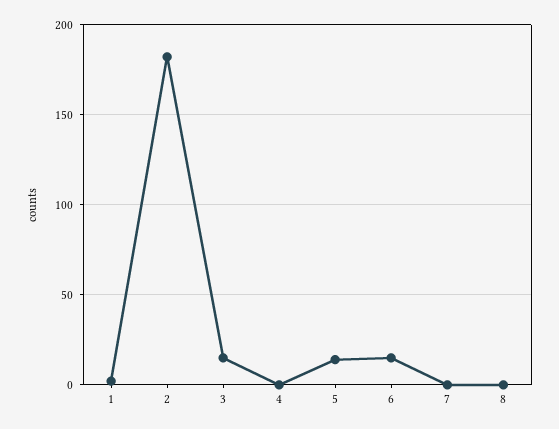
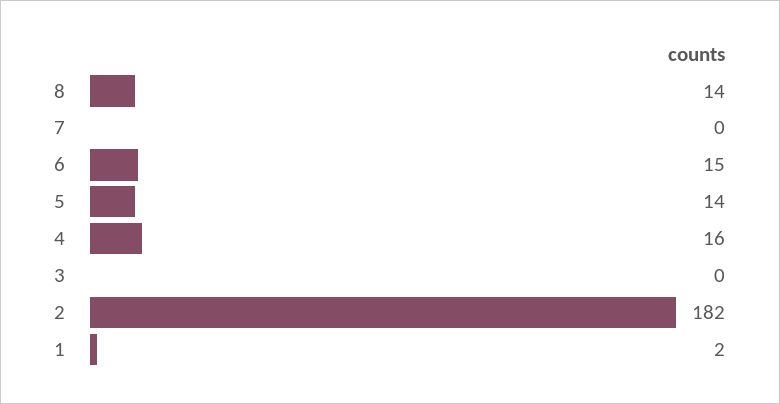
  {
    "1": 2,
    "2": 182,
-   "3": 15,
+   "3": 0,
-   "4": 0,
+   "4": 16,
    "5": 14,
    "6": 15,
    "7": 0,
-   "8": 0
+   "8": 14
  }

